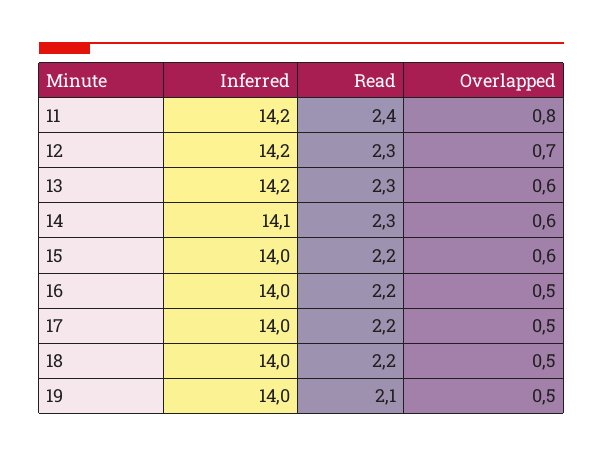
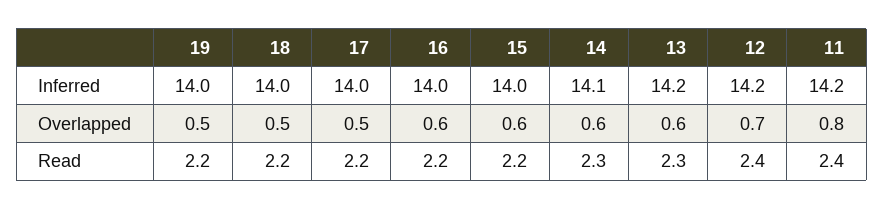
  {
    "Inferred": {
      "11": 14.2,
      "12": 14.2,
      "13": 14.2,
      "14": 14.1,
      "15": 14,
      "16": 14,
      "17": 14,
      "18": 14,
      "19": 14
    },
    "Read": {
      "11": 2.4,
-     "12": 2.3,
+     "12": 2.4,
      "13": 2.3,
      "14": 2.3,
      "15": 2.2,
      "16": 2.2,
      "17": 2.2,
      "18": 2.2,
-     "19": 2.1
+     "19": 2.2
    },
    "Overlapped": {
      "11": 0.8,
      "12": 0.7,
      "13": 0.6,
      "14": 0.6,
      "15": 0.6,
-     "16": 0.5,
+     "16": 0.6,
      "17": 0.5,
      "18": 0.5,
      "19": 0.5
    }
  }

